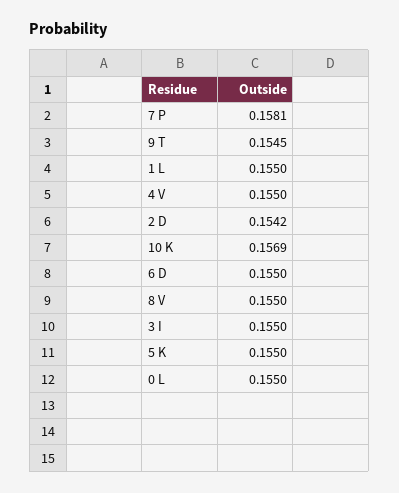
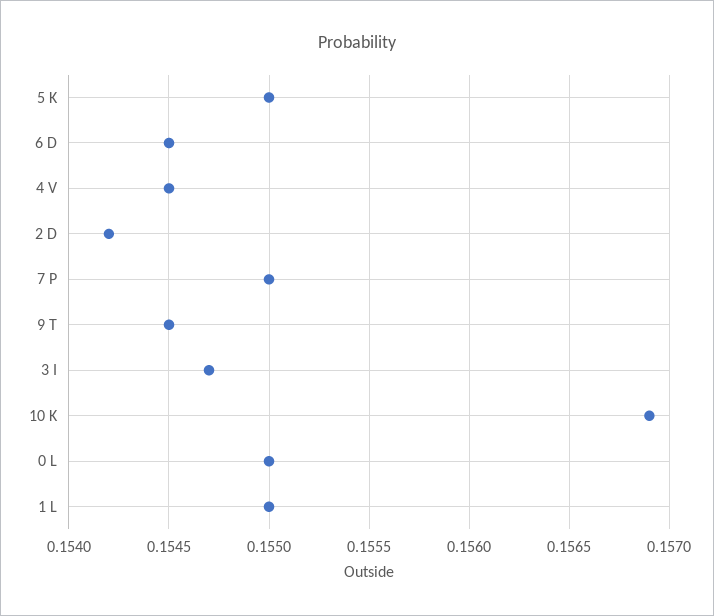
  {
-   "7 P": 0.1581,
+   "7 P": 0.155,
    "9 T": 0.1545,
    "1 L": 0.155,
-   "4 V": 0.155,
+   "4 V": 0.1545,
    "2 D": 0.1542,
    "10 K": 0.1569,
-   "6 D": 0.155,
+   "6 D": 0.1545,
-   "8 V": 0.155,
-   "3 I": 0.155,
+   "3 I": 0.1547,
    "5 K": 0.155,
    "0 L": 0.155
  }

